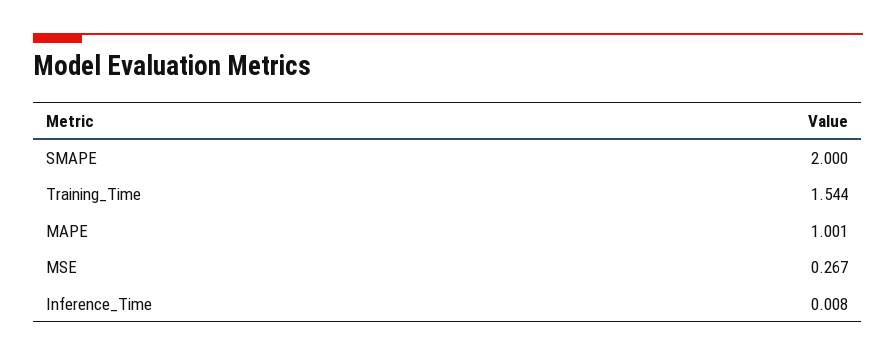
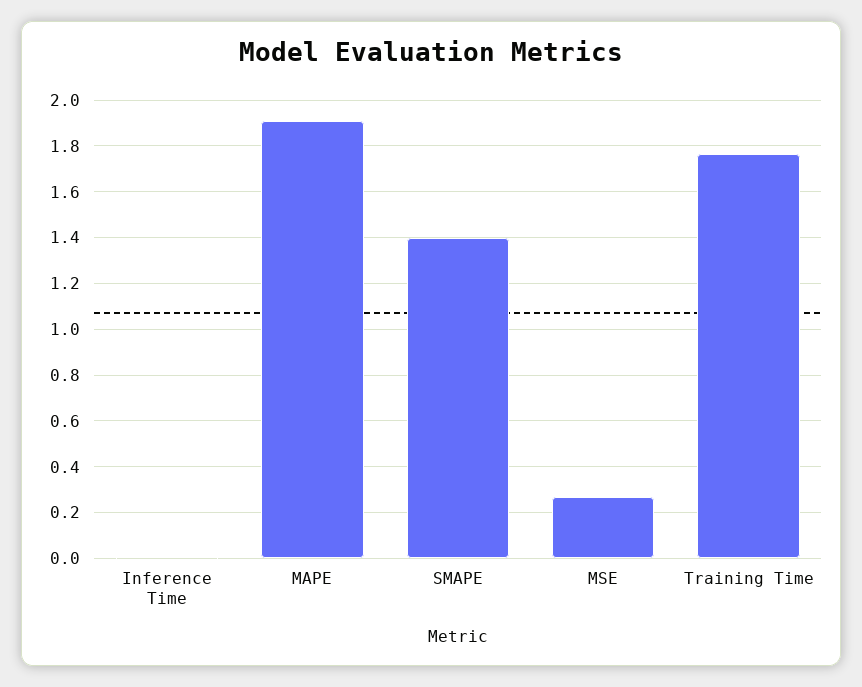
  {
-   "SMAPE": 2,
+   "SMAPE": 1.4,
-   "Training_Time": 1.544,
+   "Training_Time": 1.75,
-   "MAPE": 1.001,
+   "MAPE": 1.9,
    "MSE": 0.267,
    "Inference_Time": 0.008
  }

